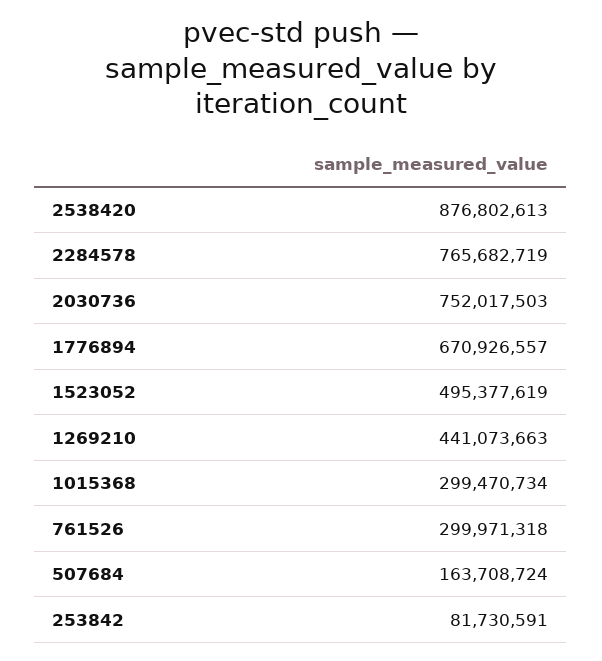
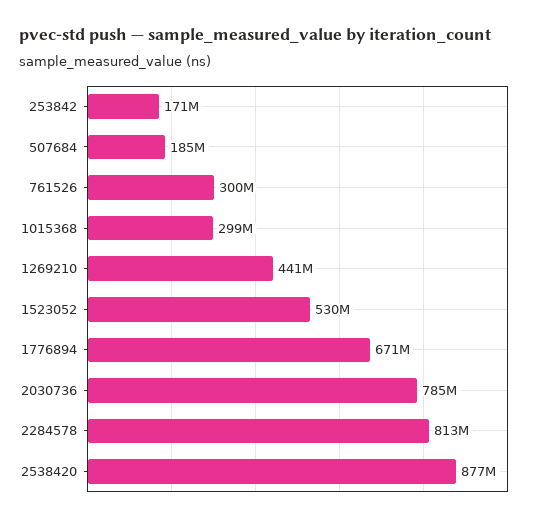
  {
    "2538420": 876802613,
-   "2284578": 765682719,
+   "2284578": 813000000,
-   "2030736": 752017503,
+   "2030736": 785000000,
    "1776894": 670926557,
-   "1523052": 495377619,
+   "1523052": 530000000,
    "1269210": 441073663,
    "1015368": 299470734,
    "761526": 299971318,
-   "507684": 163708724,
+   "507684": 185000000,
-   "253842": 81730591
+   "253842": 171000000
  }

